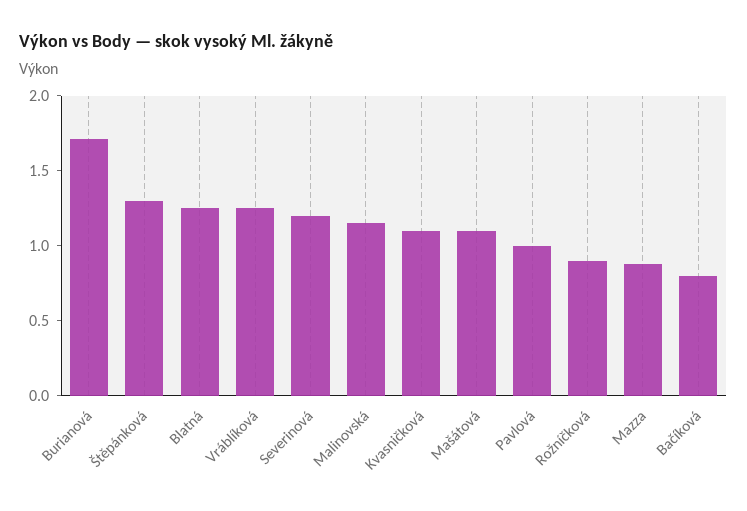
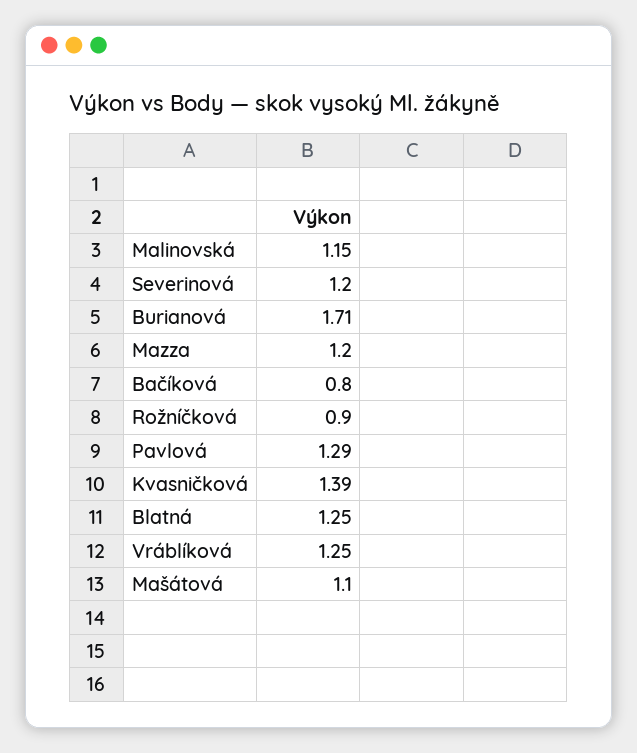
  {
    "Burianová": 1.71,
-   "Štěpánková": 1.3,
    "Blatná": 1.25,
    "Vráblíková": 1.25,
    "Severinová": 1.2,
    "Malinovská": 1.15,
-   "Kvasničková": 1.1,
+   "Kvasničková": 1.39,
    "Mašátová": 1.1,
-   "Pavlová": 1,
+   "Pavlová": 1.29,
    "Rožníčková": 0.9,
-   "Mazza": 0.9,
+   "Mazza": 1.2,
    "Bačíková": 0.8
  }

